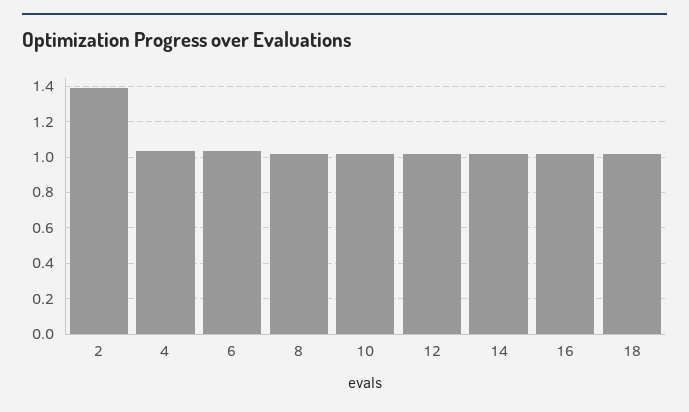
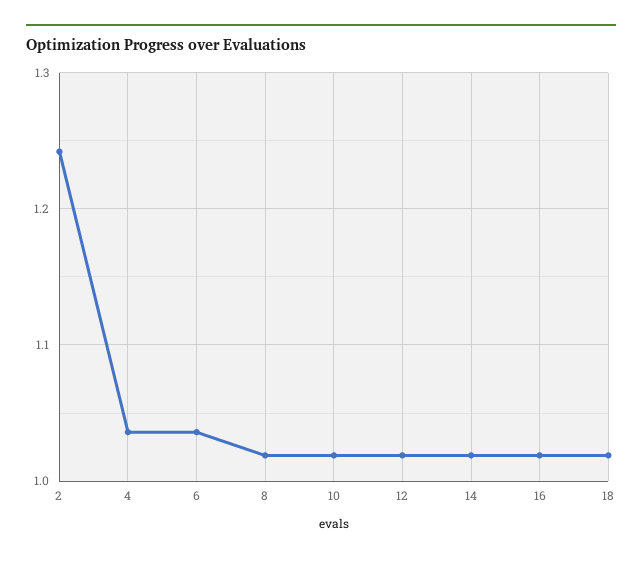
  {
-   "2": 1.4,
+   "2": 1.24,
    "4": 1.04,
    "6": 1.04,
    "8": 1.02,
    "10": 1.02,
    "12": 1.02,
    "14": 1.02,
    "16": 1.02,
    "18": 1.02
  }

